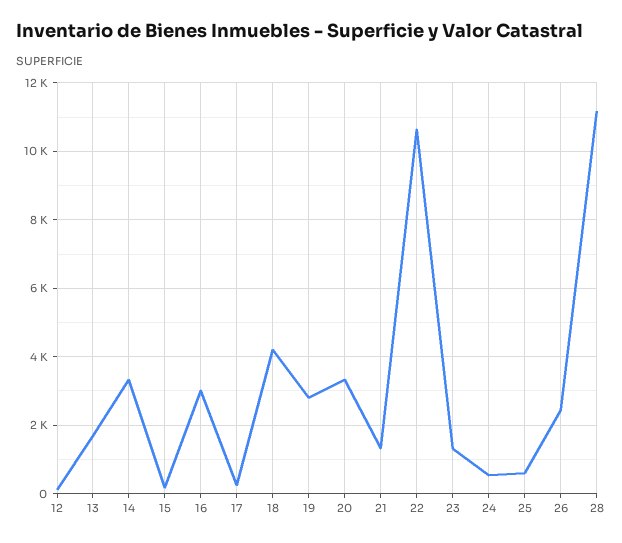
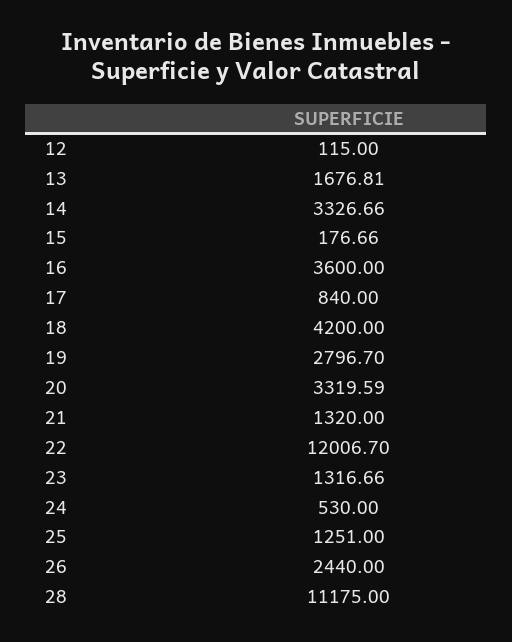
  {
    "12": 115,
    "13": 1676.81,
    "14": 3326.66,
    "15": 176.66,
-   "16": 3000,
+   "16": 3600,
-   "17": 200,
+   "17": 840,
    "18": 4200,
    "19": 2796.7,
    "20": 3319.59,
    "21": 1320,
-   "22": 10600,
+   "22": 12006.7,
    "23": 1316.66,
    "24": 530,
-   "25": 600,
+   "25": 1251,
    "26": 2440,
    "28": 11175
  }

